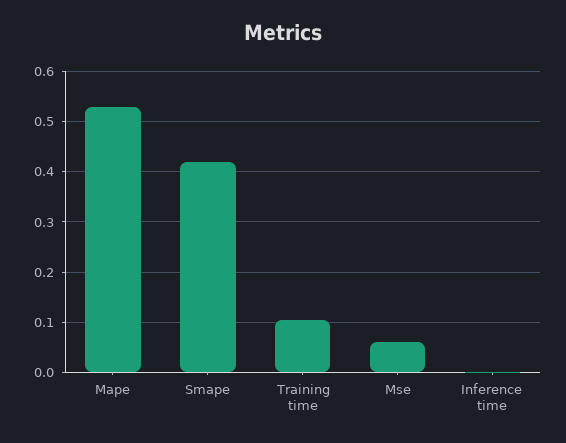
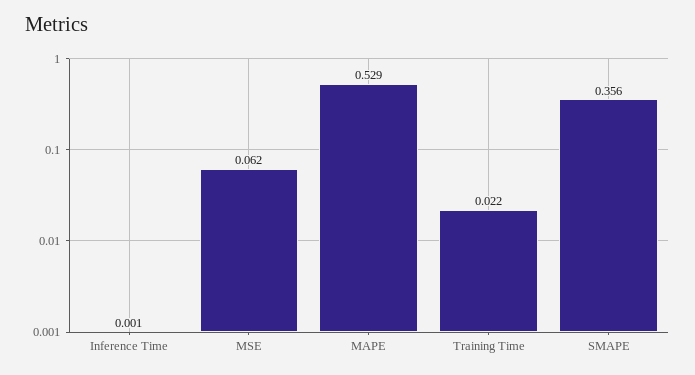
  {
    "Mape": 0.529,
-   "Smape": 0.42,
+   "Smape": 0.356,
-   "Training time": 0.1,
+   "Training time": 0.022,
    "Mse": 0.062,
    "Inference time": 0.001
  }

